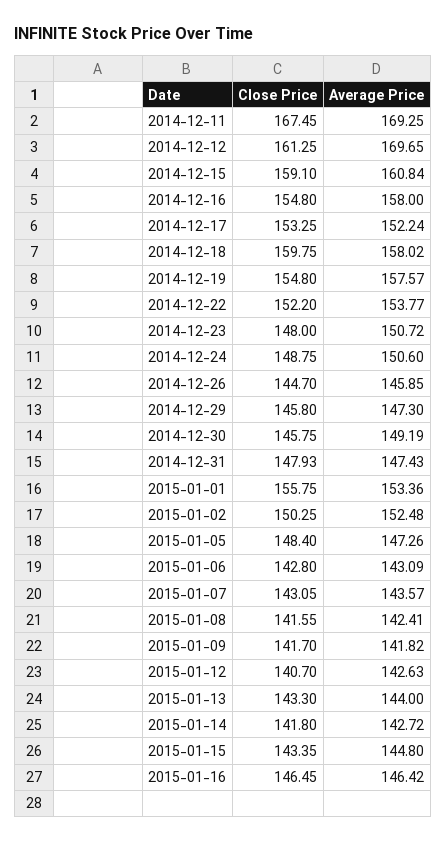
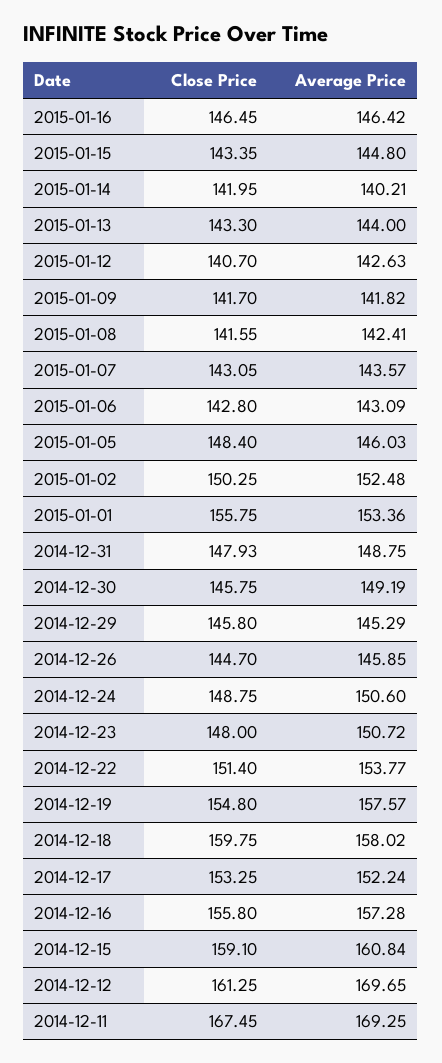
  {
    "Close Price": {
      "2014-12-11": 167.45,
      "2014-12-12": 161.25,
      "2014-12-15": 159.1,
-     "2014-12-16": 154.8,
+     "2014-12-16": 155.8,
      "2014-12-17": 153.25,
      "2014-12-18": 159.75,
      "2014-12-19": 154.8,
-     "2014-12-22": 152.2,
+     "2014-12-22": 151.4,
      "2014-12-23": 148,
      "2014-12-24": 148.75,
      "2014-12-26": 144.7,
      "2014-12-29": 145.8,
      "2014-12-30": 145.75,
      "2014-12-31": 147.93,
      "2015-01-01": 155.75,
      "2015-01-02": 150.25,
      "2015-01-05": 148.4,
      "2015-01-06": 142.8,
      "2015-01-07": 143.05,
      "2015-01-08": 141.55,
      "2015-01-09": 141.7,
      "2015-01-12": 140.7,
      "2015-01-13": 143.3,
-     "2015-01-14": 141.8,
+     "2015-01-14": 141.95,
      "2015-01-15": 143.35,
      "2015-01-16": 146.45
    },
    "Average Price": {
      "2014-12-11": 169.25,
      "2014-12-12": 169.65,
      "2014-12-15": 160.84,
-     "2014-12-16": 158,
+     "2014-12-16": 157.28,
      "2014-12-17": 152.24,
      "2014-12-18": 158.02,
      "2014-12-19": 157.57,
      "2014-12-22": 153.77,
      "2014-12-23": 150.72,
      "2014-12-24": 150.6,
      "2014-12-26": 145.85,
-     "2014-12-29": 147.3,
+     "2014-12-29": 145.29,
      "2014-12-30": 149.19,
-     "2014-12-31": 147.43,
+     "2014-12-31": 148.75,
      "2015-01-01": 153.36,
      "2015-01-02": 152.48,
-     "2015-01-05": 147.26,
+     "2015-01-05": 146.03,
      "2015-01-06": 143.09,
      "2015-01-07": 143.57,
      "2015-01-08": 142.41,
      "2015-01-09": 141.82,
      "2015-01-12": 142.63,
      "2015-01-13": 144,
-     "2015-01-14": 142.72,
+     "2015-01-14": 140.21,
      "2015-01-15": 144.8,
      "2015-01-16": 146.42
    }
  }

